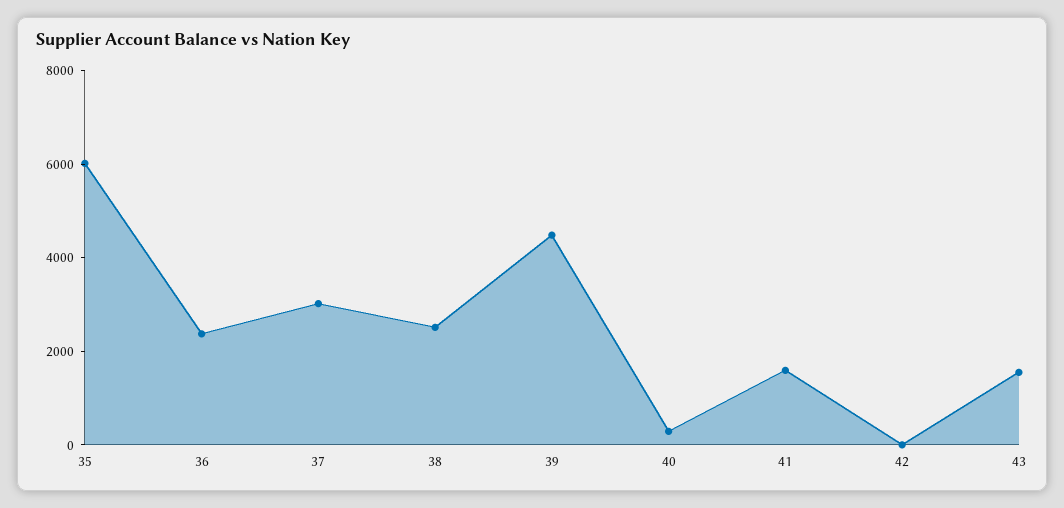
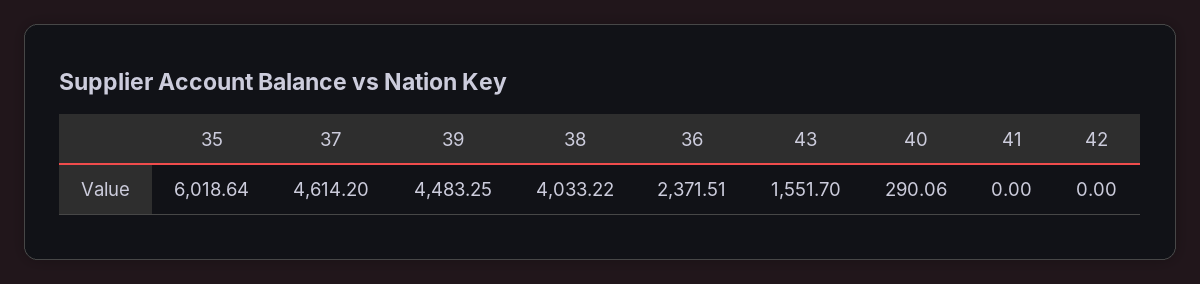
  {
    "35": 6018.64,
    "36": 2371.51,
-   "37": 3000,
+   "37": 4614.2,
-   "38": 2500,
+   "38": 4033.22,
    "39": 4483.25,
    "40": 290.06,
-   "41": 1500,
+   "41": 0,
    "42": 0,
    "43": 1551.7
  }

